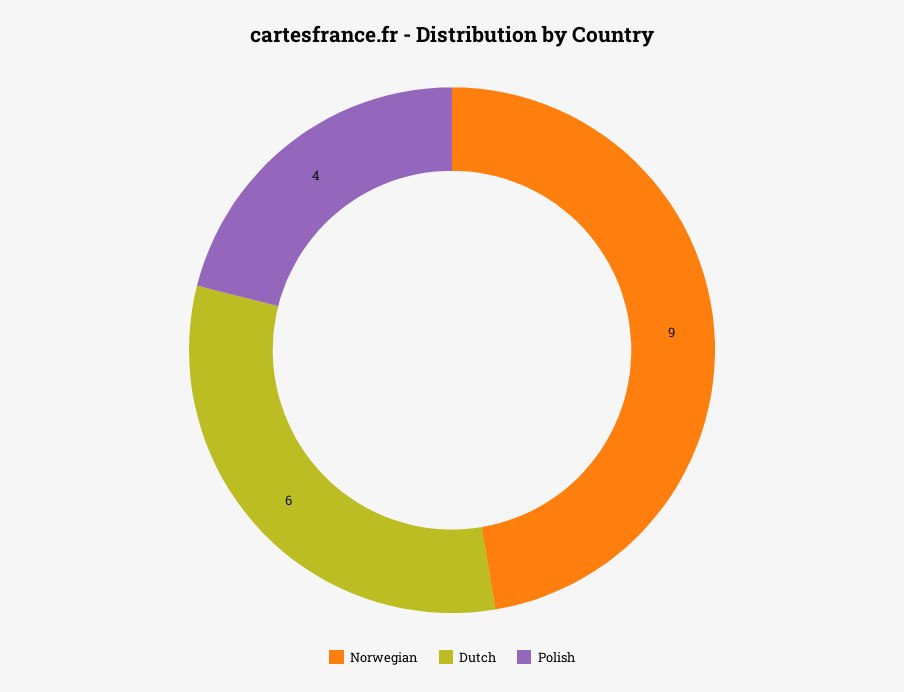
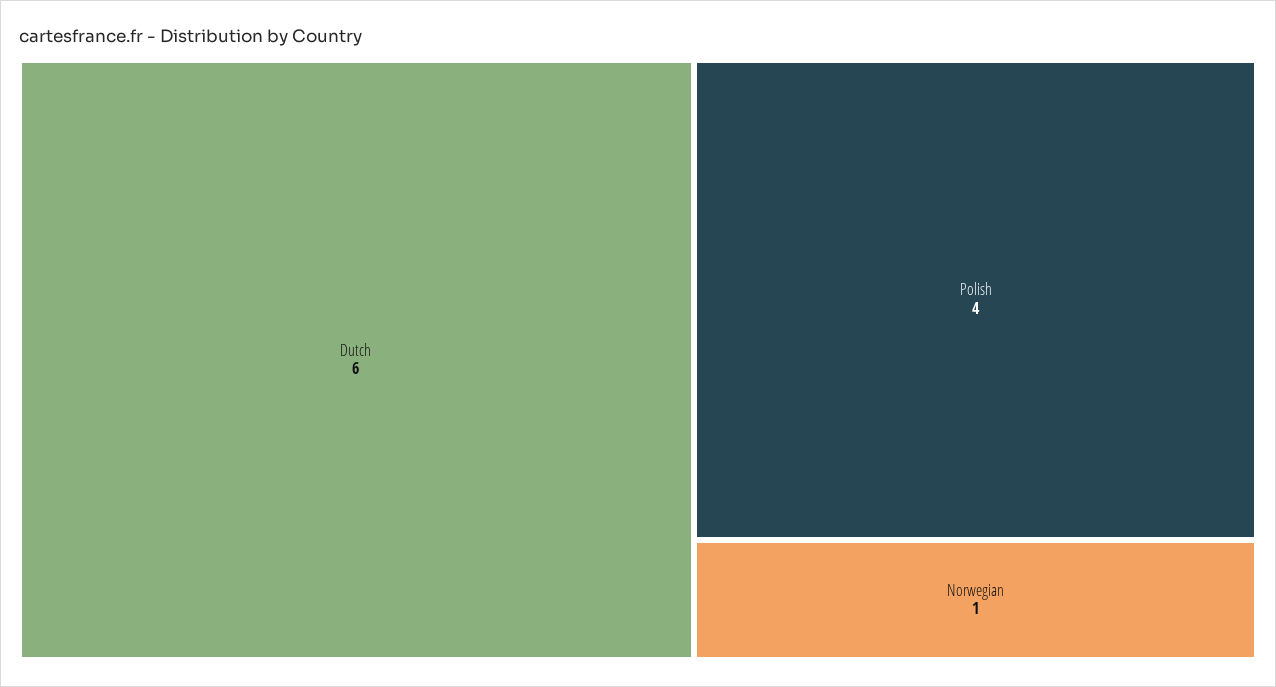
  {
-   "Norwegian": 9,
+   "Norwegian": 1,
    "Dutch": 6,
    "Polish": 4
  }

